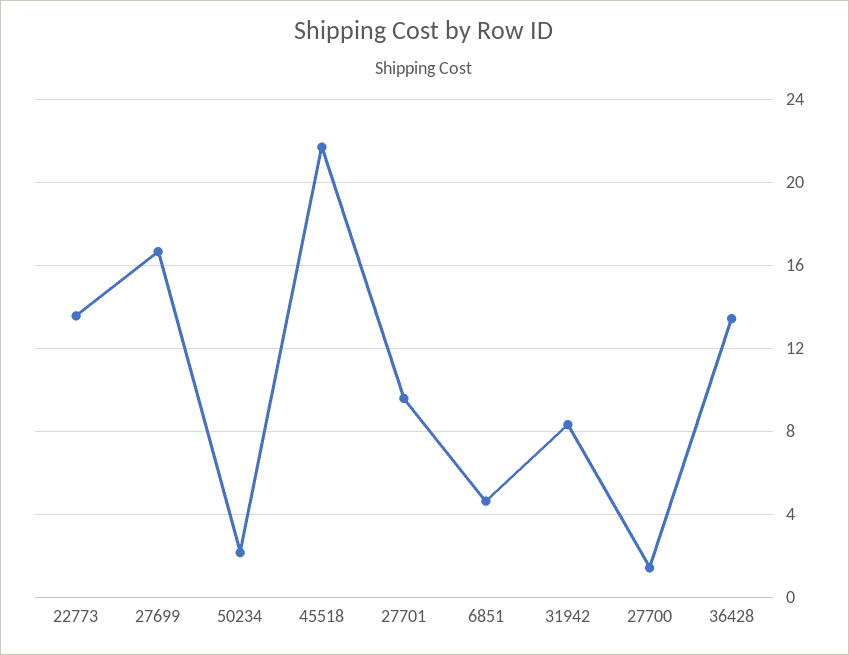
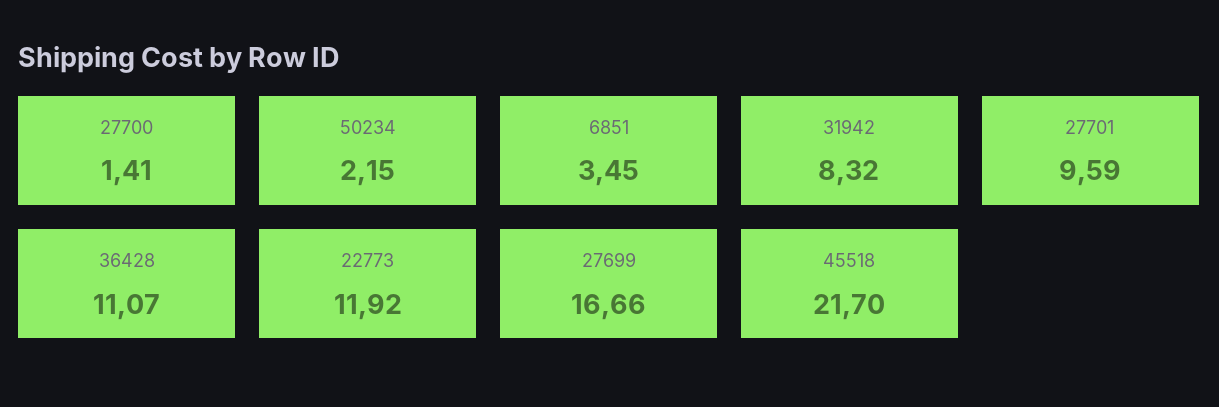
  {
-   "22773": 13.5,
+   "22773": 11.92,
    "27699": 16.66,
    "50234": 2.15,
    "45518": 21.7,
    "27701": 9.59,
-   "6851": 4.5,
+   "6851": 3.45,
    "31942": 8.32,
    "27700": 1.41,
-   "36428": 13.5
+   "36428": 11.07
  }

